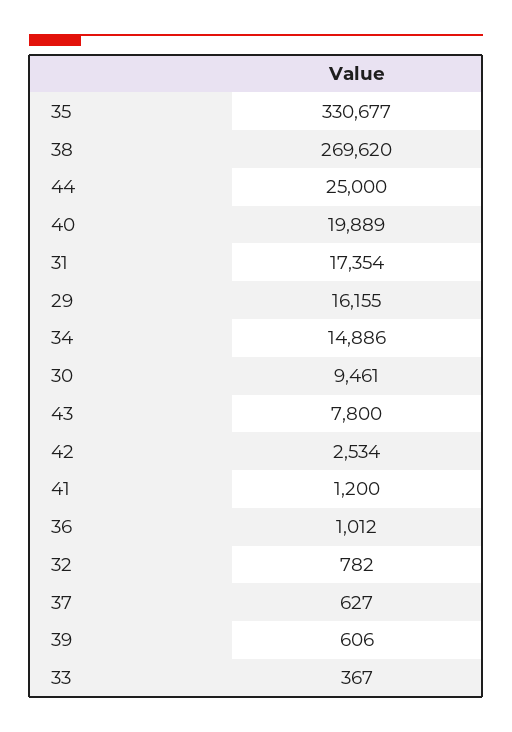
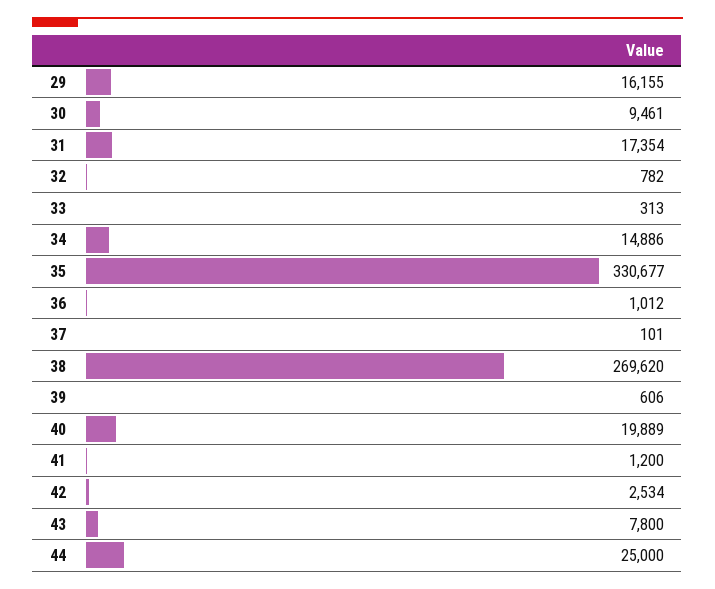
  {
    "35": 330677,
    "38": 269620,
    "44": 25000,
    "40": 19889,
    "31": 17354,
    "29": 16155,
    "34": 14886,
    "30": 9461,
    "43": 7800,
    "42": 2534,
    "41": 1200,
    "36": 1012,
    "32": 782,
-   "37": 627,
+   "37": 101,
    "39": 606,
-   "33": 367
+   "33": 313
  }

